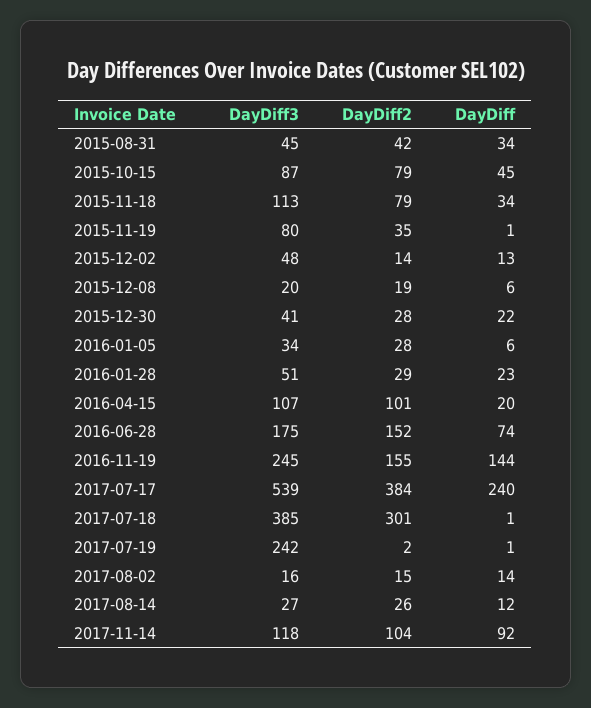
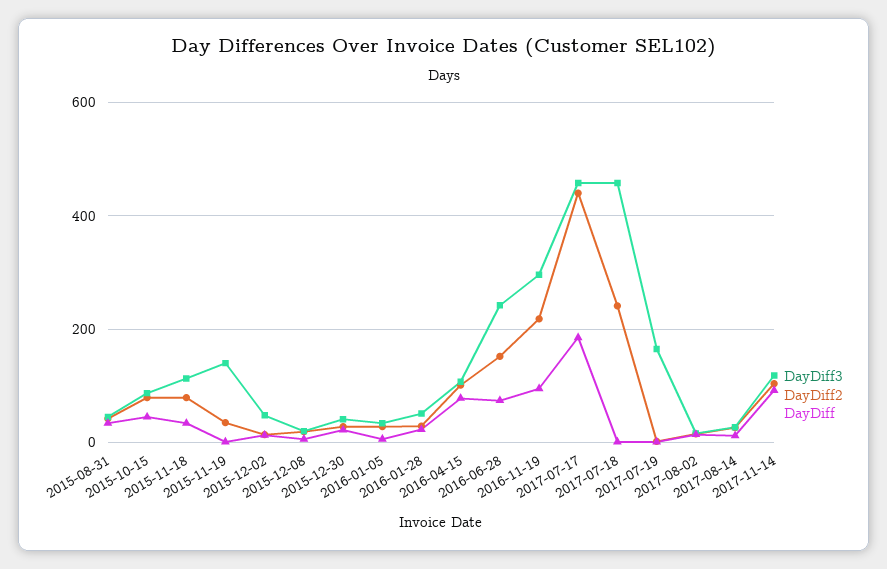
  {
    "DayDiff3": {
      "2015-08-31": 45,
      "2015-10-15": 87,
      "2015-11-18": 113,
-     "2015-11-19": 80,
+     "2015-11-19": 140,
      "2015-12-02": 48,
      "2015-12-08": 20,
      "2015-12-30": 41,
      "2016-01-05": 34,
      "2016-01-28": 51,
      "2016-04-15": 107,
-     "2016-06-28": 175,
+     "2016-06-28": 240,
-     "2016-11-19": 245,
+     "2016-11-19": 300,
-     "2017-07-17": 539,
+     "2017-07-17": 460,
-     "2017-07-18": 385,
+     "2017-07-18": 460,
-     "2017-07-19": 242,
+     "2017-07-19": 160,
      "2017-08-02": 16,
      "2017-08-14": 27,
      "2017-11-14": 118
    },
    "DayDiff2": {
      "2015-08-31": 42,
      "2015-10-15": 79,
      "2015-11-18": 79,
      "2015-11-19": 35,
      "2015-12-02": 14,
      "2015-12-08": 19,
      "2015-12-30": 28,
      "2016-01-05": 28,
      "2016-01-28": 29,
      "2016-04-15": 101,
      "2016-06-28": 152,
-     "2016-11-19": 155,
+     "2016-11-19": 220,
-     "2017-07-17": 384,
+     "2017-07-17": 440,
-     "2017-07-18": 301,
+     "2017-07-18": 240,
      "2017-07-19": 2,
      "2017-08-02": 15,
      "2017-08-14": 26,
      "2017-11-14": 104
    },
    "DayDiff": {
      "2015-08-31": 34,
      "2015-10-15": 45,
      "2015-11-18": 34,
      "2015-11-19": 1,
      "2015-12-02": 13,
      "2015-12-08": 6,
      "2015-12-30": 22,
      "2016-01-05": 6,
      "2016-01-28": 23,
-     "2016-04-15": 20,
+     "2016-04-15": 80,
      "2016-06-28": 74,
-     "2016-11-19": 144,
+     "2016-11-19": 100,
-     "2017-07-17": 240,
+     "2017-07-17": 180,
      "2017-07-18": 1,
      "2017-07-19": 1,
      "2017-08-02": 14,
      "2017-08-14": 12,
      "2017-11-14": 92
    }
  }

